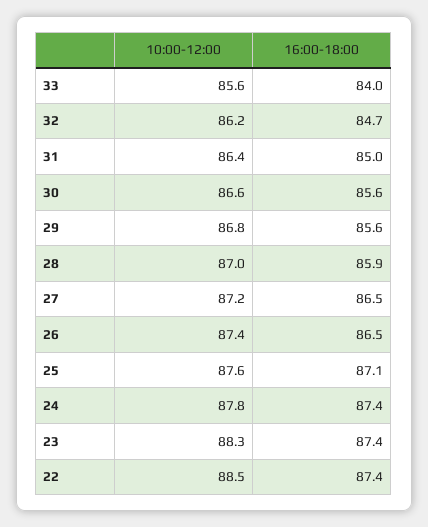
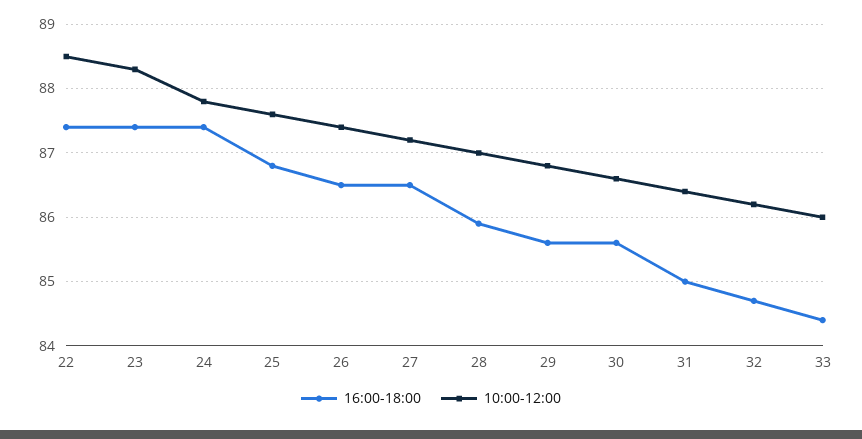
  {
    "10:00-12:00": {
-     "33": 85.6,
+     "33": 86,
      "32": 86.2,
      "31": 86.4,
      "30": 86.6,
      "29": 86.8,
      "28": 87,
      "27": 87.2,
      "26": 87.4,
      "25": 87.6,
      "24": 87.8,
      "23": 88.3,
      "22": 88.5
    },
    "16:00-18:00": {
-     "33": 84,
+     "33": 84.4,
      "32": 84.7,
      "31": 85,
      "30": 85.6,
      "29": 85.6,
      "28": 85.9,
      "27": 86.5,
      "26": 86.5,
-     "25": 87.1,
+     "25": 86.8,
      "24": 87.4,
      "23": 87.4,
      "22": 87.4
    }
  }

